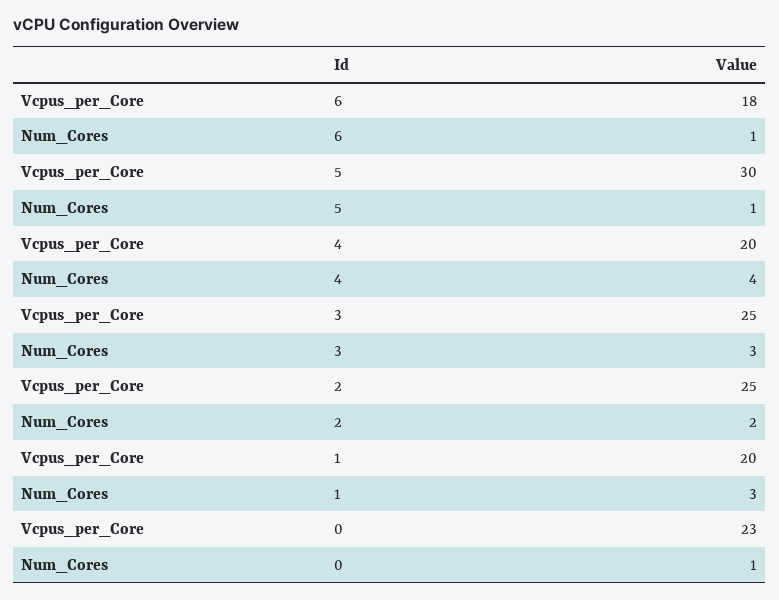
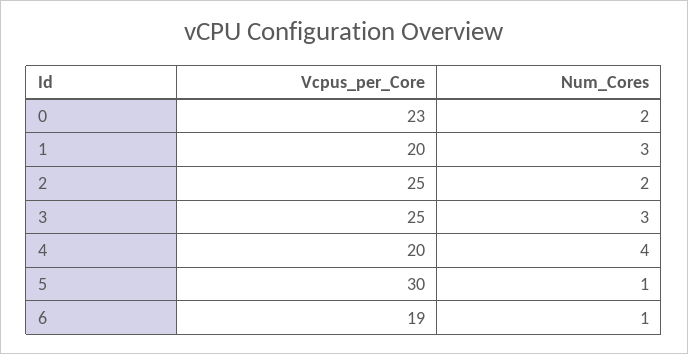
  {
    "Vcpus_per_Core": {
-     "6": 18,
+     "6": 19,
      "5": 30,
      "4": 20,
      "3": 25,
      "2": 25,
      "1": 20,
      "0": 23
    },
    "Num_Cores": {
      "6": 1,
      "5": 1,
      "4": 4,
      "3": 3,
      "2": 2,
      "1": 3,
-     "0": 1
+     "0": 2
    }
  }

